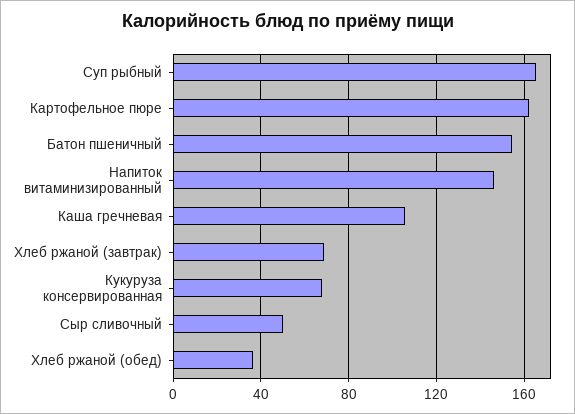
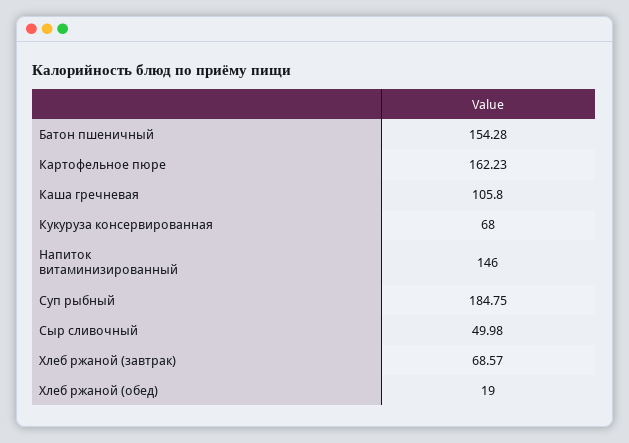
  {
-   "Суп рыбный": 165,
+   "Суп рыбный": 184.75,
    "Картофельное пюре": 162.23,
    "Батон пшеничный": 154.28,
    "Напиток витаминизированный": 146,
    "Каша гречневая": 105.8,
    "Хлеб ржаной (завтрак)": 68.57,
    "Кукуруза консервированная": 68,
    "Сыр сливочный": 49.98,
-   "Хлеб ржаной (обед)": 35
+   "Хлеб ржаной (обед)": 19
  }

